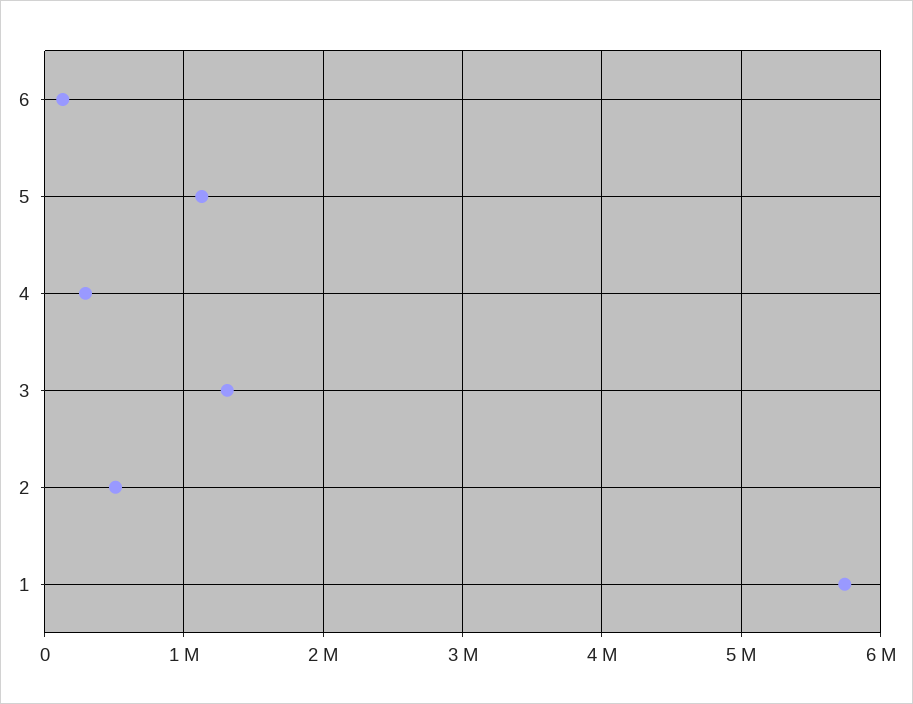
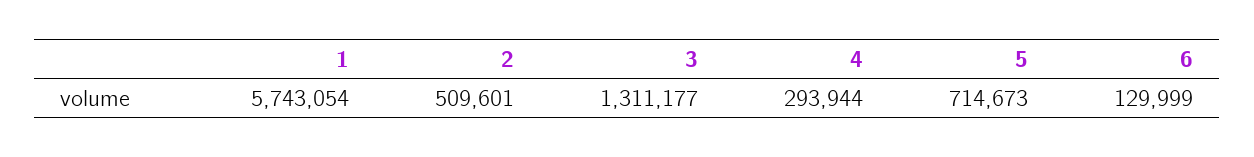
  {
    "6": 129999,
-   "5": 1100000,
+   "5": 714673,
    "4": 293944,
    "3": 1311177,
    "2": 509601,
    "1": 5743054
  }

